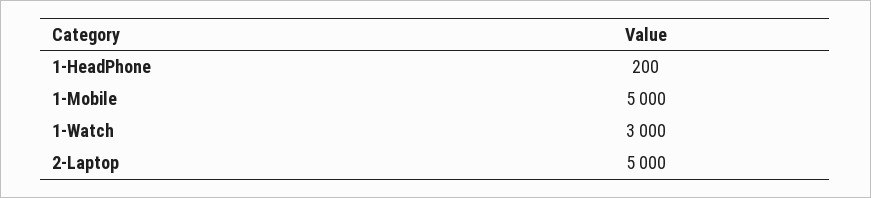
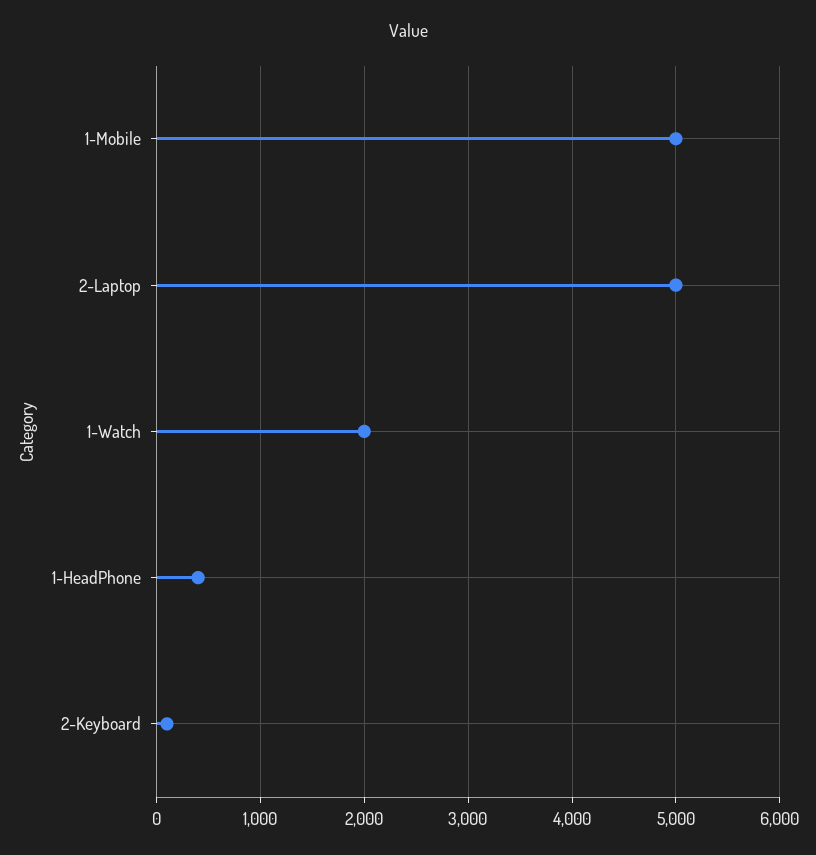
  {
-   "1-HeadPhone": 200,
+   "1-HeadPhone": 400,
    "1-Mobile": 5000,
-   "1-Watch": 3000,
+   "1-Watch": 2000,
-   "2-Laptop": 5000
+   "2-Laptop": 5000,
+   "2-Keyboard": 100
  }

